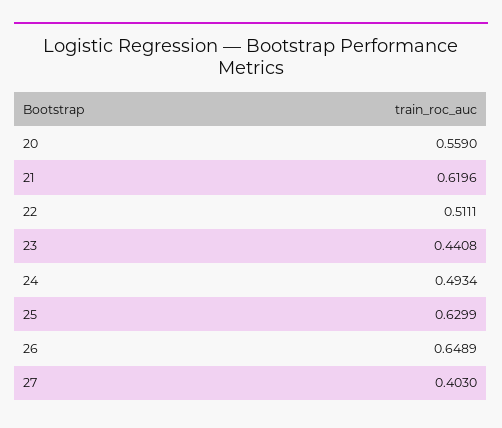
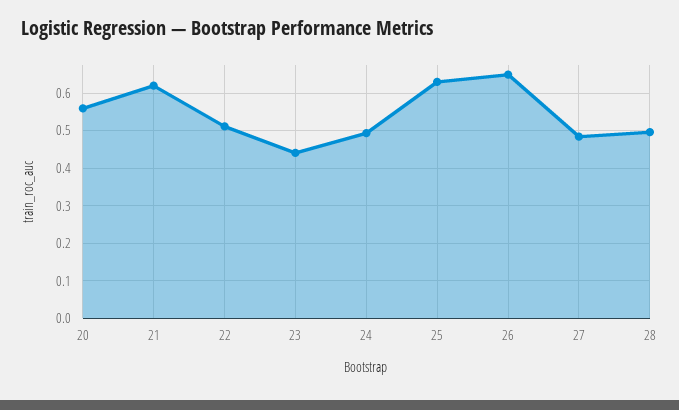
  {
    "20": 0.559,
    "21": 0.6196,
    "22": 0.5111,
    "23": 0.4408,
    "24": 0.4934,
    "25": 0.6299,
    "26": 0.6489,
-   "27": 0.403
+   "27": 0.48,
+   "28": 0.5
  }

